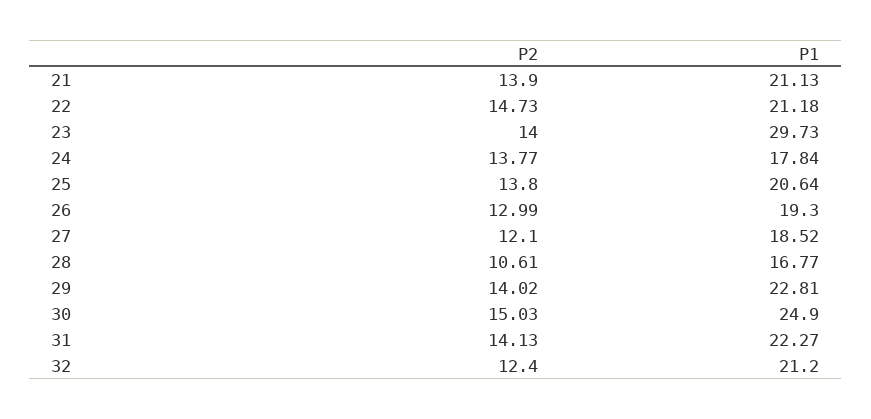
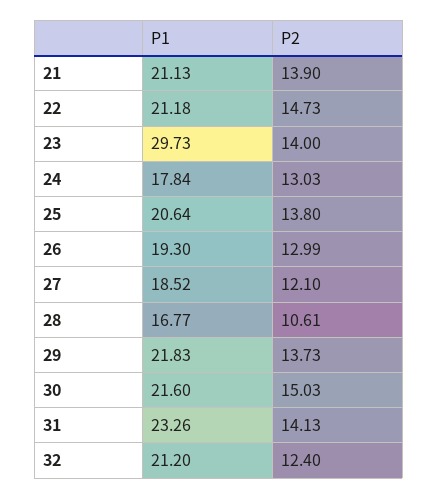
  {
    "P2": {
      "21": 13.9,
      "22": 14.73,
      "23": 14,
-     "24": 13.77,
+     "24": 13.03,
      "25": 13.8,
      "26": 12.99,
      "27": 12.1,
      "28": 10.61,
-     "29": 14.02,
+     "29": 13.73,
      "30": 15.03,
      "31": 14.13,
      "32": 12.4
    },
    "P1": {
      "21": 21.13,
      "22": 21.18,
      "23": 29.73,
      "24": 17.84,
      "25": 20.64,
      "26": 19.3,
      "27": 18.52,
      "28": 16.77,
-     "29": 22.81,
+     "29": 21.83,
-     "30": 24.9,
+     "30": 21.6,
-     "31": 22.27,
+     "31": 23.26,
      "32": 21.2
    }
  }

